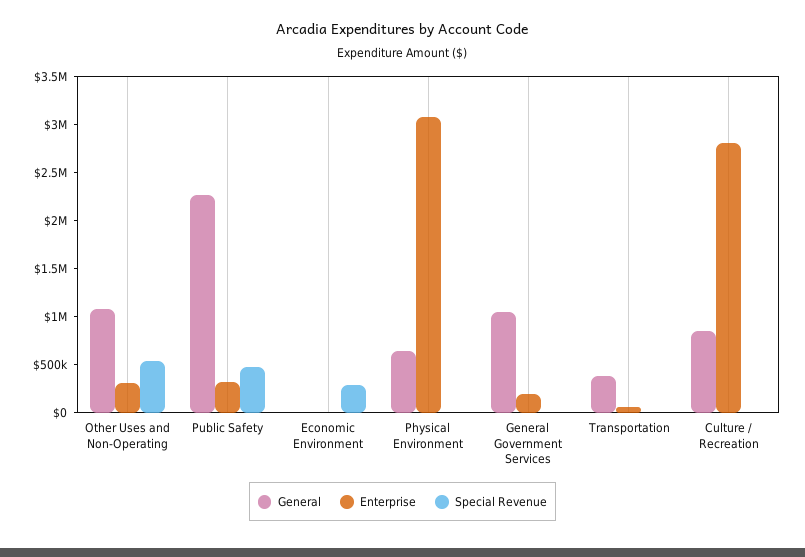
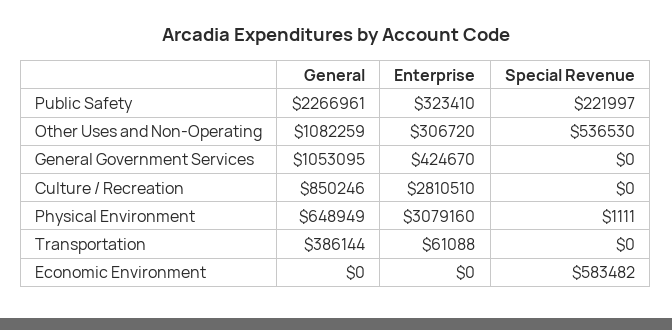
  {
    "General": {
      "Other Uses and Non-Operating": 1082259,
      "Public Safety": 2266961,
      "Economic Environment": 0,
      "Physical Environment": 648949,
      "General Government Services": 1053095,
      "Transportation": 386144,
      "Culture / Recreation": 850246
    },
    "Enterprise": {
      "Other Uses and Non-Operating": 306720,
      "Public Safety": 323410,
      "Economic Environment": 0,
      "Physical Environment": 3079160,
-     "General Government Services": 200000,
+     "General Government Services": 424670,
      "Transportation": 61088,
      "Culture / Recreation": 2810510
    },
    "Special Revenue": {
      "Other Uses and Non-Operating": 536530,
-     "Public Safety": 500000,
+     "Public Safety": 221997,
-     "Economic Environment": 300000,
+     "Economic Environment": 583482,
      "Physical Environment": 1111,
      "General Government Services": 0,
      "Transportation": 0,
      "Culture / Recreation": 0
    }
  }

